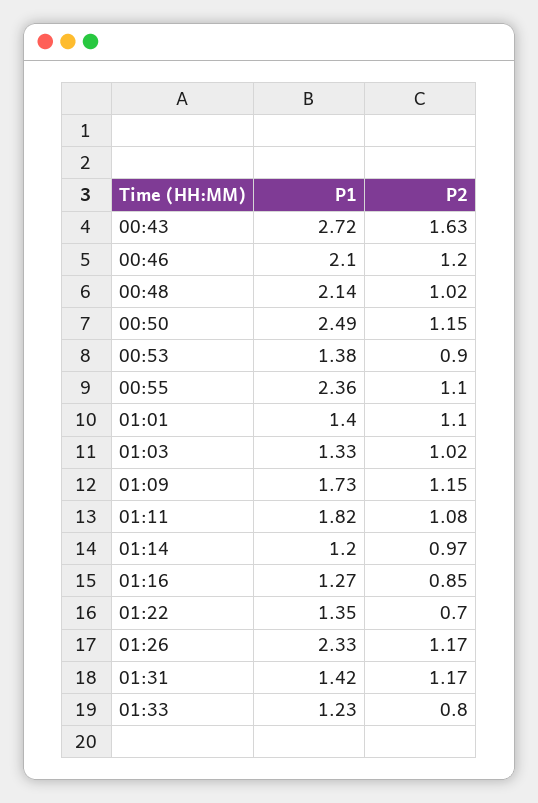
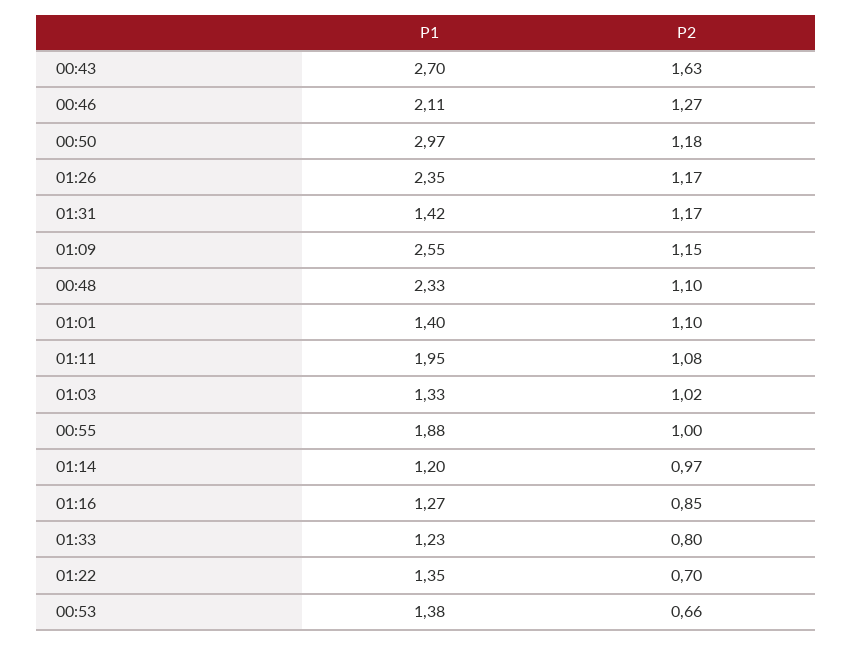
  {
    "P1": {
-     "00:43": 2.72,
+     "00:43": 2.7,
-     "00:46": 2.1,
+     "00:46": 2.11,
-     "00:48": 2.14,
+     "00:48": 2.33,
-     "00:50": 2.49,
+     "00:50": 2.97,
      "00:53": 1.38,
-     "00:55": 2.36,
+     "00:55": 1.88,
      "01:01": 1.4,
      "01:03": 1.33,
-     "01:09": 1.73,
+     "01:09": 2.55,
-     "01:11": 1.82,
+     "01:11": 1.95,
      "01:14": 1.2,
      "01:16": 1.27,
      "01:22": 1.35,
-     "01:26": 2.33,
+     "01:26": 2.35,
      "01:31": 1.42,
      "01:33": 1.23
    },
    "P2": {
      "00:43": 1.63,
-     "00:46": 1.2,
+     "00:46": 1.27,
-     "00:48": 1.02,
+     "00:48": 1.1,
-     "00:50": 1.15,
+     "00:50": 1.18,
-     "00:53": 0.9,
+     "00:53": 0.66,
-     "00:55": 1.1,
+     "00:55": 1,
      "01:01": 1.1,
      "01:03": 1.02,
      "01:09": 1.15,
      "01:11": 1.08,
      "01:14": 0.97,
      "01:16": 0.85,
      "01:22": 0.7,
      "01:26": 1.17,
      "01:31": 1.17,
      "01:33": 0.8
    }
  }

